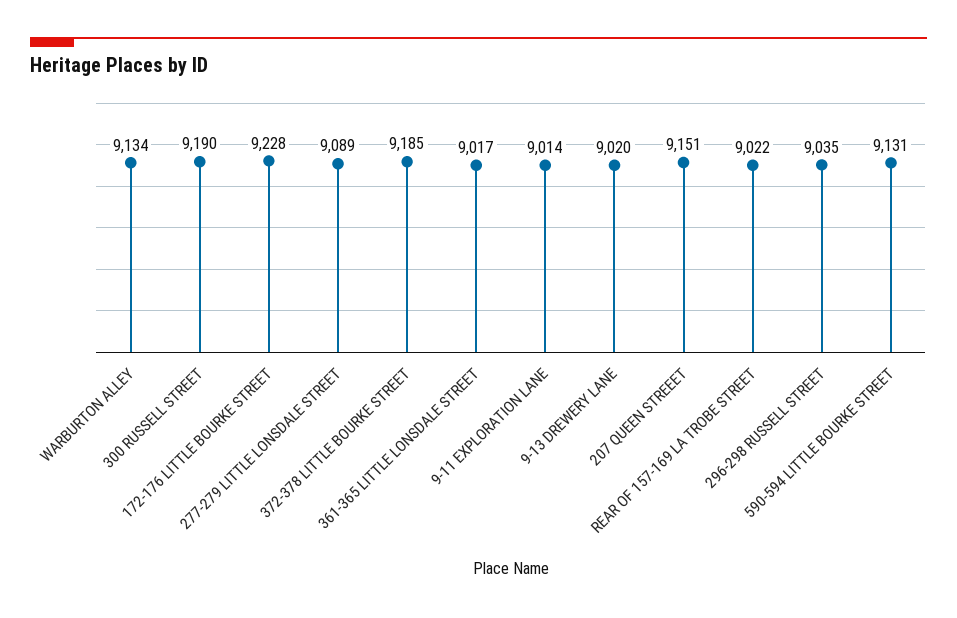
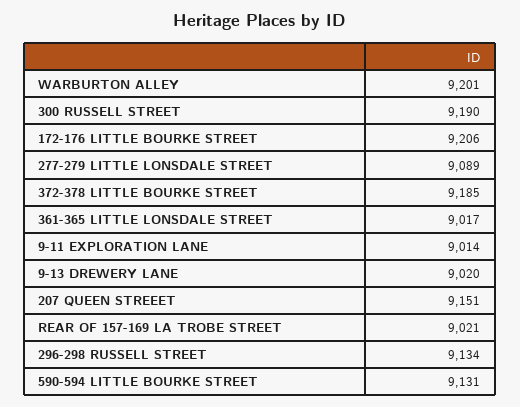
  {
-   "WARBURTON ALLEY": 9134,
+   "WARBURTON ALLEY": 9201,
    "300 RUSSELL STREET": 9190,
-   "172-176 LITTLE BOURKE STREET": 9228,
+   "172-176 LITTLE BOURKE STREET": 9206,
    "277-279 LITTLE LONSDALE STREET": 9089,
    "372-378 LITTLE BOURKE STREET": 9185,
    "361-365 LITTLE LONSDALE STREET": 9017,
    "9-11 EXPLORATION LANE": 9014,
    "9-13 DREWERY LANE": 9020,
    "207 QUEEN STREEET": 9151,
-   "REAR OF 157-169 LA TROBE STREET": 9022,
+   "REAR OF 157-169 LA TROBE STREET": 9021,
-   "296-298 RUSSELL STREET": 9035,
+   "296-298 RUSSELL STREET": 9134,
    "590-594 LITTLE BOURKE STREET": 9131
  }

